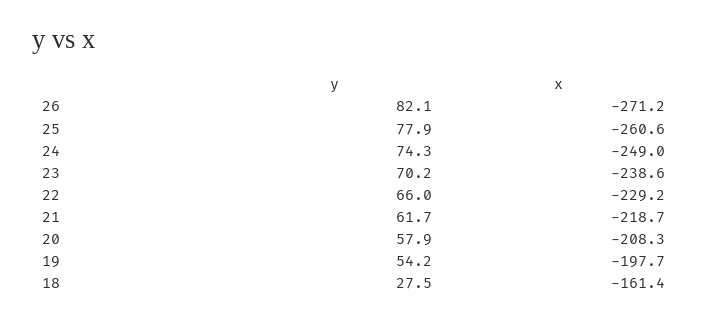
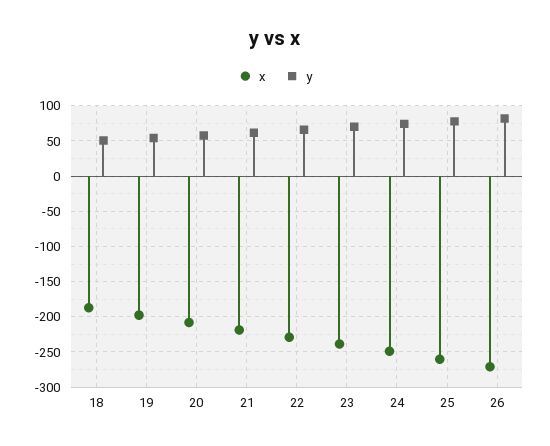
  {
    "y": {
      "26": 82.1,
      "25": 77.9,
      "24": 74.3,
      "23": 70.2,
      "22": 66,
      "21": 61.7,
      "20": 57.9,
      "19": 54.2,
-     "18": 27.5
+     "18": 50
    },
    "x": {
      "26": -271.2,
      "25": -260.6,
      "24": -249,
      "23": -238.6,
      "22": -229.2,
      "21": -218.7,
      "20": -208.3,
      "19": -197.7,
-     "18": -161.4
+     "18": -190
    }
  }

